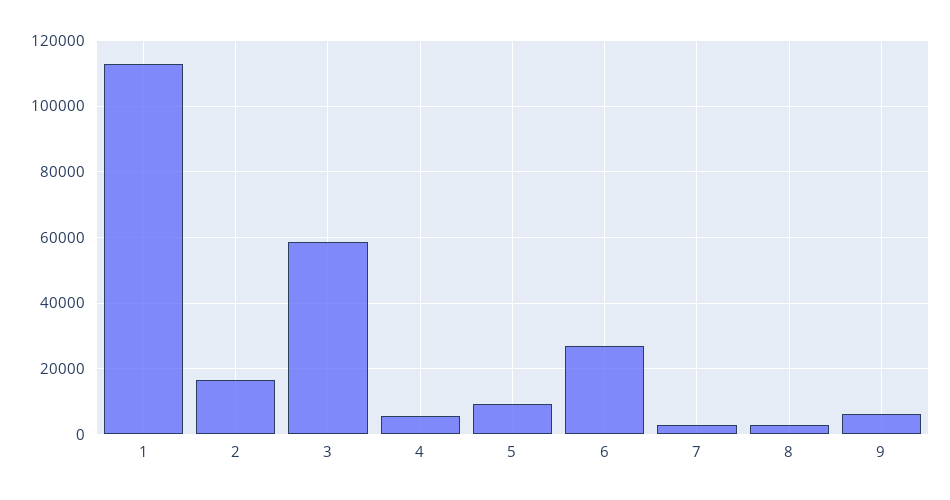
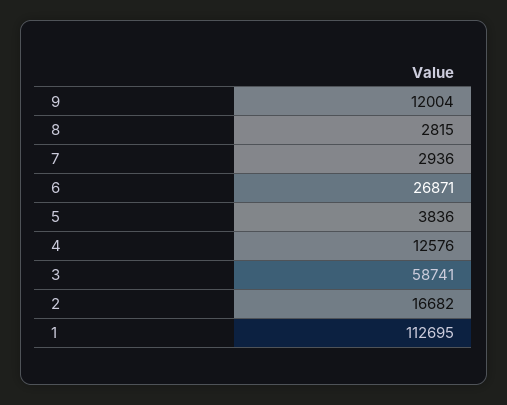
  {
    "1": 112695,
    "2": 16682,
    "3": 58741,
-   "4": 6000,
+   "4": 12576,
-   "5": 10000,
+   "5": 3836,
    "6": 26871,
    "7": 2936,
    "8": 2815,
-   "9": 6000
+   "9": 12004
  }

